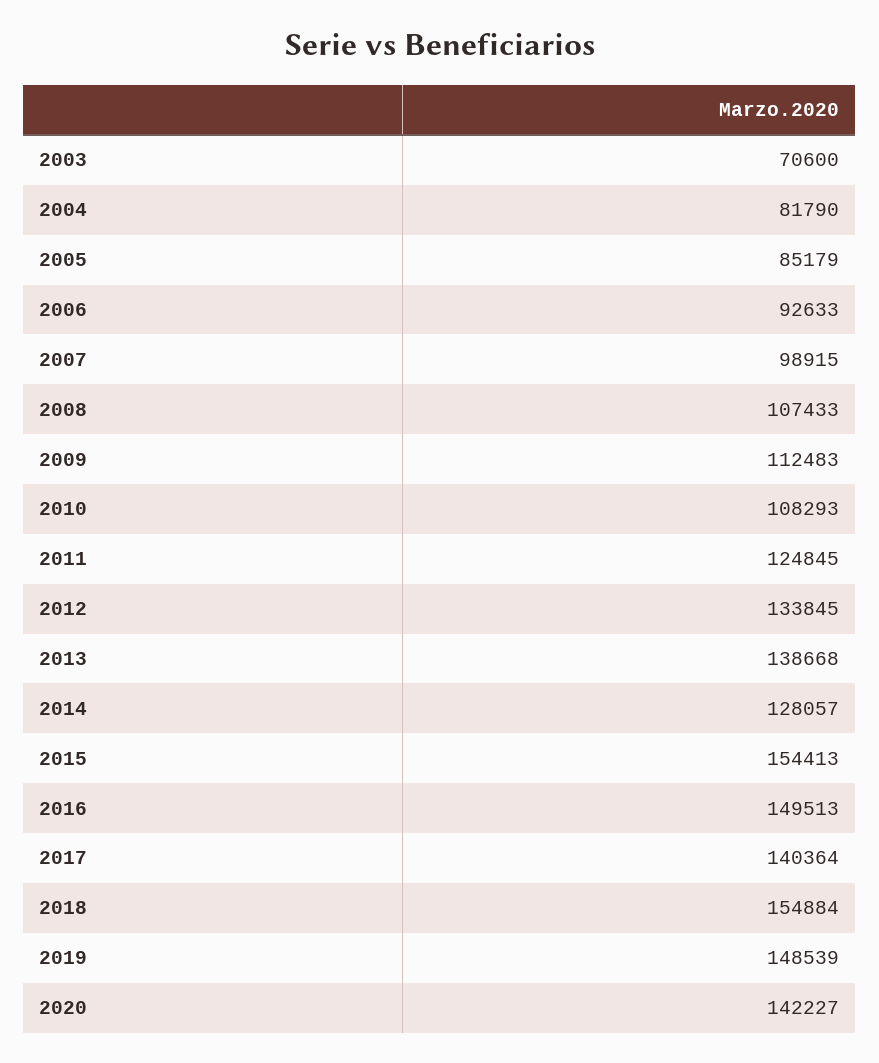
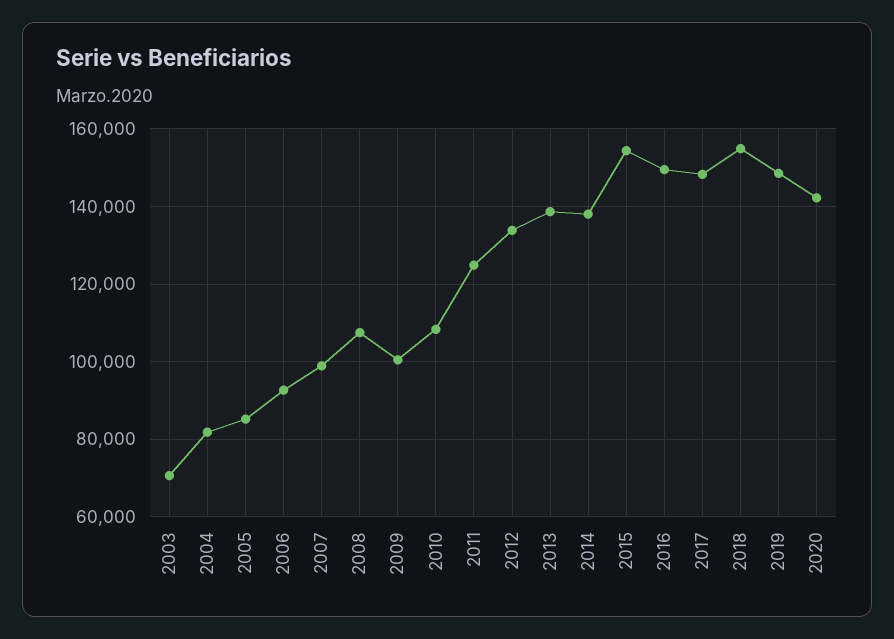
  {
    "2003": 70600,
    "2004": 81790,
    "2005": 85179,
    "2006": 92633,
    "2007": 98915,
    "2008": 107433,
-   "2009": 112483,
+   "2009": 100000,
    "2010": 108293,
    "2011": 124845,
    "2012": 133845,
    "2013": 138668,
-   "2014": 128057,
+   "2014": 138000,
    "2015": 154413,
    "2016": 149513,
-   "2017": 140364,
+   "2017": 148000,
    "2018": 154884,
    "2019": 148539,
    "2020": 142227
  }

